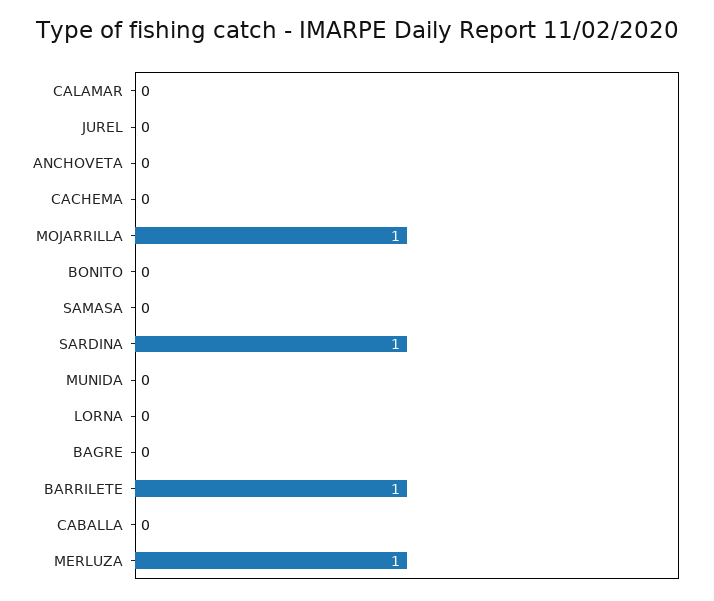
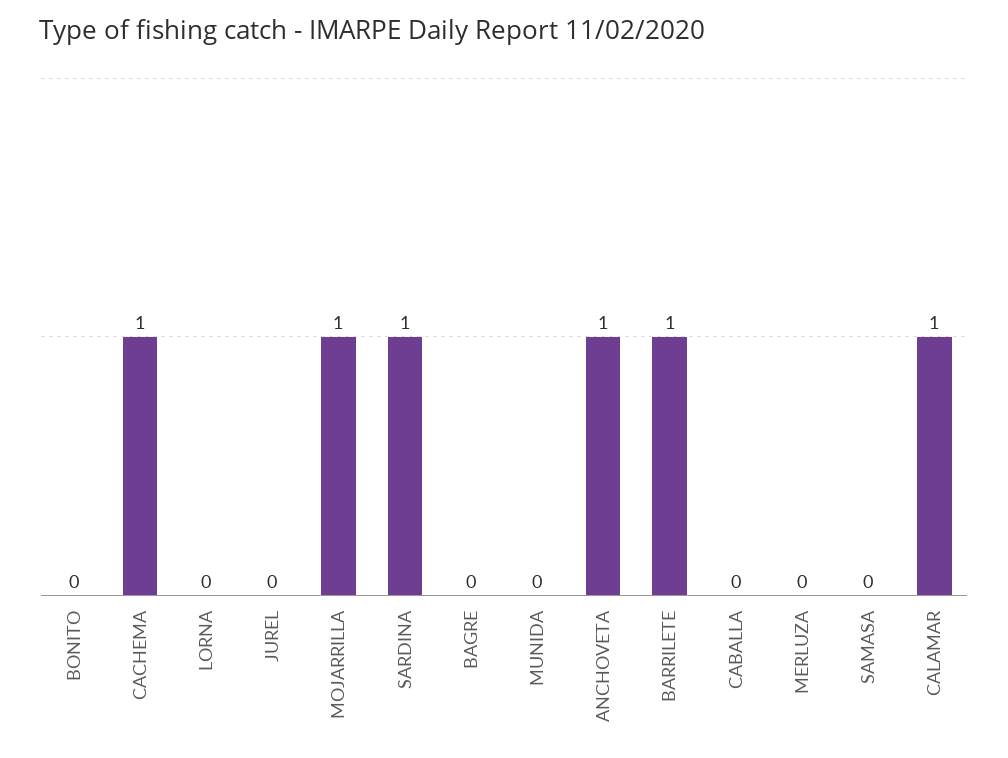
  {
-   "CALAMAR": 0,
+   "CALAMAR": 1,
    "JUREL": 0,
-   "ANCHOVETA": 0,
+   "ANCHOVETA": 1,
-   "CACHEMA": 0,
+   "CACHEMA": 1,
    "MOJARRILLA": 1,
    "BONITO": 0,
    "SAMASA": 0,
    "SARDINA": 1,
    "MUNIDA": 0,
    "LORNA": 0,
    "BAGRE": 0,
    "BARRILETE": 1,
    "CABALLA": 0,
-   "MERLUZA": 1
+   "MERLUZA": 0
  }

